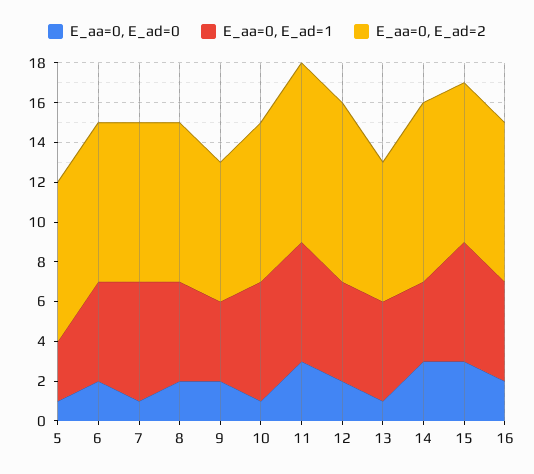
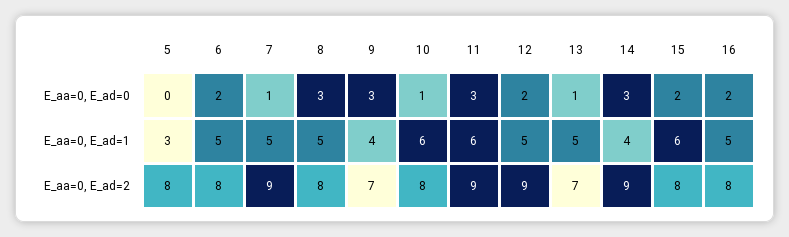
  {
    "E_aa=0, E_ad=0": {
-     "5": 1,
+     "5": 0,
      "6": 2,
      "7": 1,
-     "8": 2,
+     "8": 3,
-     "9": 2,
+     "9": 3,
      "10": 1,
      "11": 3,
      "12": 2,
      "13": 1,
      "14": 3,
-     "15": 3,
+     "15": 2,
      "16": 2
    },
    "E_aa=0, E_ad=1": {
      "5": 3,
      "6": 5,
-     "7": 6,
+     "7": 5,
      "8": 5,
      "9": 4,
      "10": 6,
      "11": 6,
      "12": 5,
      "13": 5,
      "14": 4,
      "15": 6,
      "16": 5
    },
    "E_aa=0, E_ad=2": {
      "5": 8,
      "6": 8,
-     "7": 8,
+     "7": 9,
      "8": 8,
      "9": 7,
      "10": 8,
      "11": 9,
      "12": 9,
      "13": 7,
      "14": 9,
      "15": 8,
      "16": 8
    }
  }

